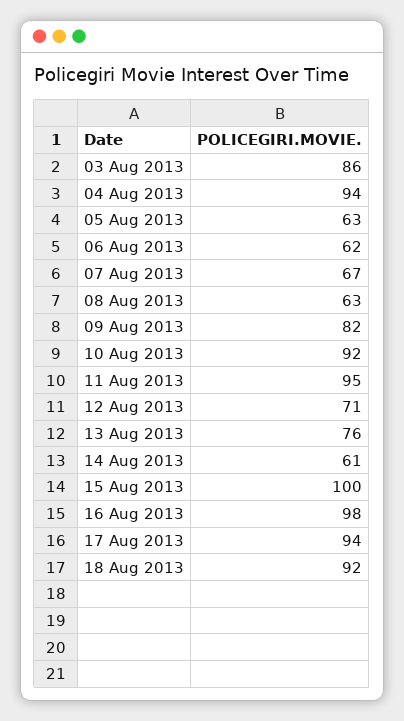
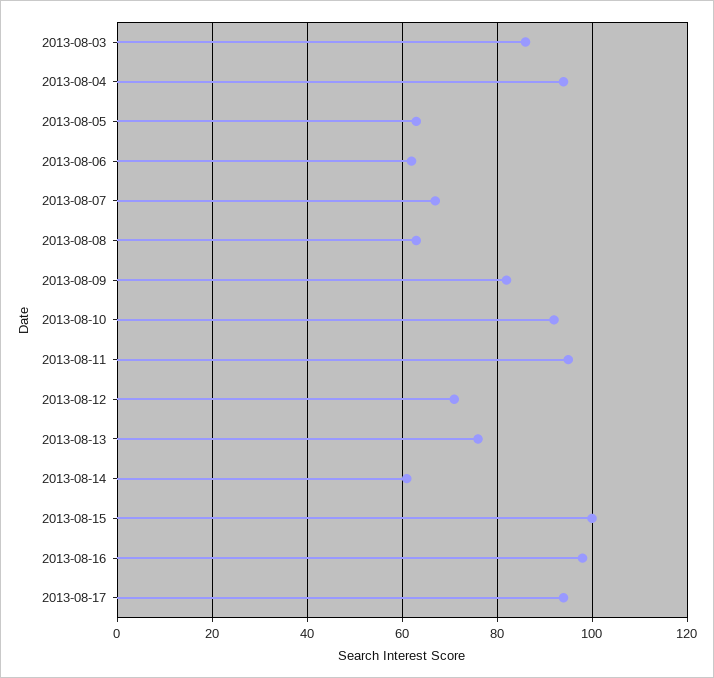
  {
    "03 Aug 2013": 86,
    "04 Aug 2013": 94,
    "05 Aug 2013": 63,
    "06 Aug 2013": 62,
    "07 Aug 2013": 67,
    "08 Aug 2013": 63,
    "09 Aug 2013": 82,
    "10 Aug 2013": 92,
    "11 Aug 2013": 95,
    "12 Aug 2013": 71,
    "13 Aug 2013": 76,
    "14 Aug 2013": 61,
    "15 Aug 2013": 100,
    "16 Aug 2013": 98,
-   "17 Aug 2013": 94,
+   "17 Aug 2013": 94
-   "18 Aug 2013": 92
  }

